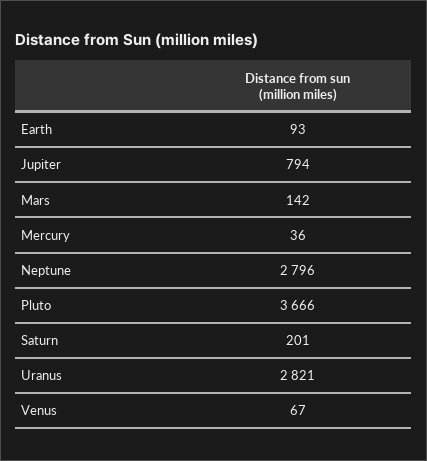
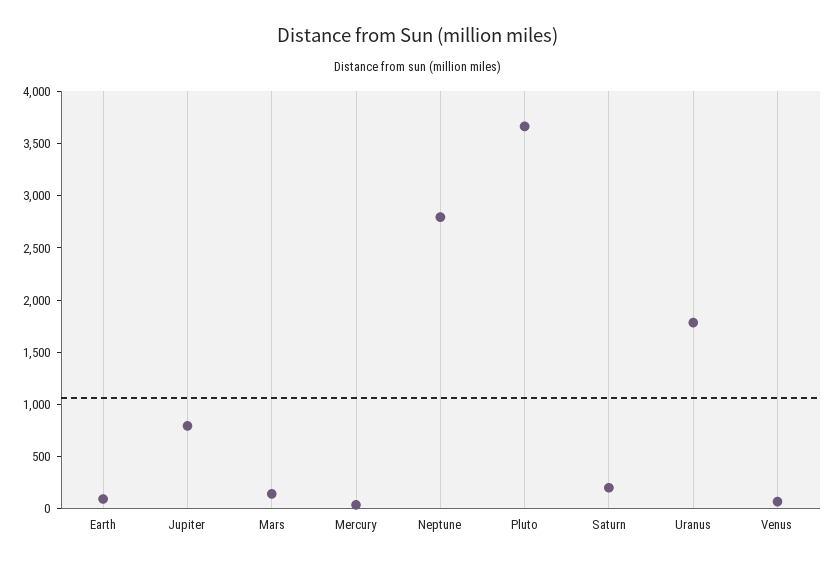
  {
    "Earth": 93,
    "Jupiter": 794,
    "Mars": 142,
    "Mercury": 36,
    "Neptune": 2796,
    "Pluto": 3666,
    "Saturn": 201,
-   "Uranus": 2821,
+   "Uranus": 1800,
    "Venus": 67
  }

